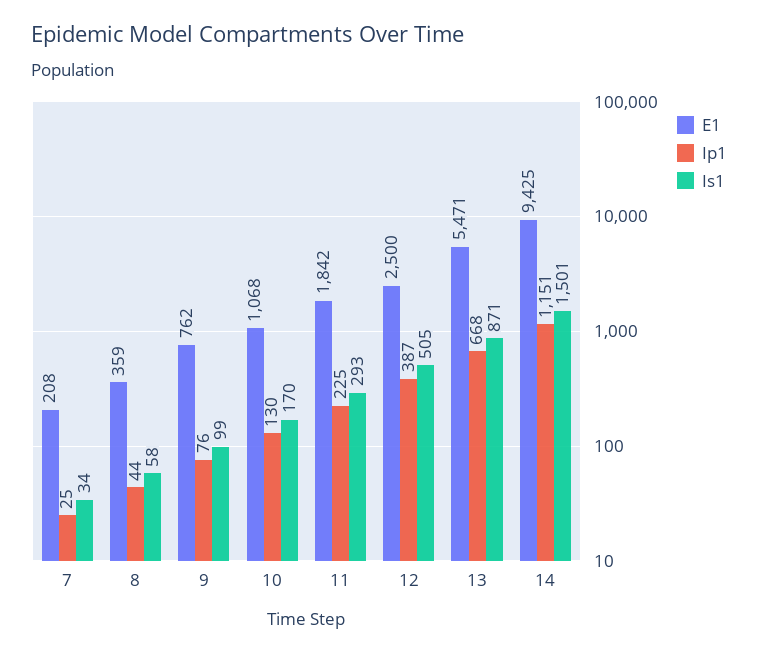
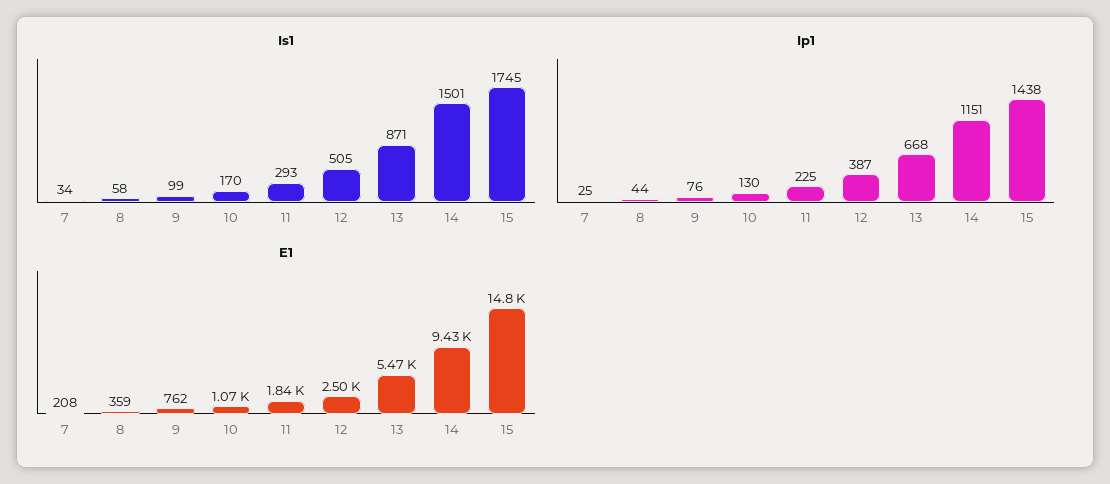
  {
    "E1": {
      "7": 208,
      "8": 359,
      "9": 762,
      "10": 1068,
      "11": 1842,
      "12": 2500,
      "13": 5471,
-     "14": 9425
+     "14": 9425,
+     "15": 14800
    },
    "Ip1": {
      "7": 25,
      "8": 44,
      "9": 76,
      "10": 130,
      "11": 225,
      "12": 387,
      "13": 668,
-     "14": 1151
+     "14": 1151,
+     "15": 1438
    },
    "Is1": {
      "7": 34,
      "8": 58,
      "9": 99,
      "10": 170,
      "11": 293,
      "12": 505,
      "13": 871,
-     "14": 1501
+     "14": 1501,
+     "15": 1745
    }
  }

